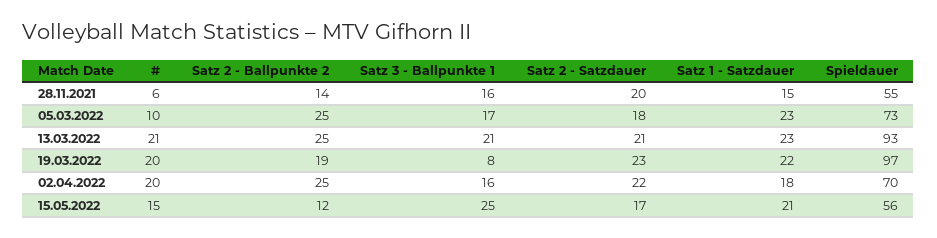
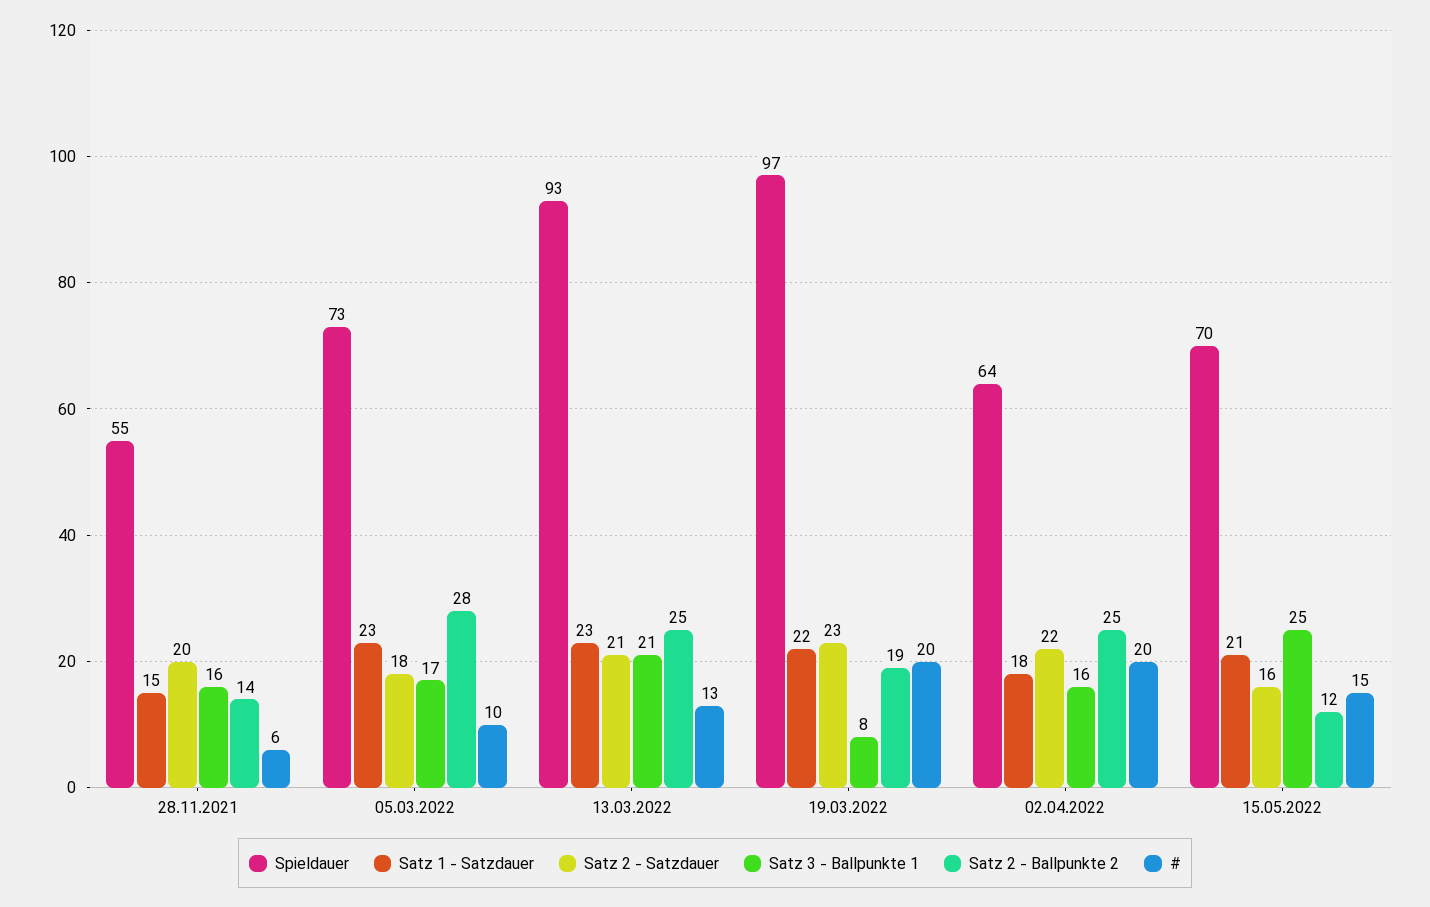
  {
    "#": {
      "28.11.2021": 6,
      "05.03.2022": 10,
-     "13.03.2022": 21,
+     "13.03.2022": 13,
      "19.03.2022": 20,
      "02.04.2022": 20,
      "15.05.2022": 15
    },
    "Satz 2 - Ballpunkte 2": {
      "28.11.2021": 14,
-     "05.03.2022": 25,
+     "05.03.2022": 28,
      "13.03.2022": 25,
      "19.03.2022": 19,
      "02.04.2022": 25,
      "15.05.2022": 12
    },
    "Satz 3 - Ballpunkte 1": {
      "28.11.2021": 16,
      "05.03.2022": 17,
      "13.03.2022": 21,
      "19.03.2022": 8,
      "02.04.2022": 16,
      "15.05.2022": 25
    },
    "Satz 2 - Satzdauer": {
      "28.11.2021": 20,
      "05.03.2022": 18,
      "13.03.2022": 21,
      "19.03.2022": 23,
      "02.04.2022": 22,
-     "15.05.2022": 17
+     "15.05.2022": 16
    },
    "Satz 1 - Satzdauer": {
      "28.11.2021": 15,
      "05.03.2022": 23,
      "13.03.2022": 23,
      "19.03.2022": 22,
      "02.04.2022": 18,
      "15.05.2022": 21
    },
    "Spieldauer": {
      "28.11.2021": 55,
      "05.03.2022": 73,
      "13.03.2022": 93,
      "19.03.2022": 97,
-     "02.04.2022": 70,
+     "02.04.2022": 64,
-     "15.05.2022": 56
+     "15.05.2022": 70
    }
  }

